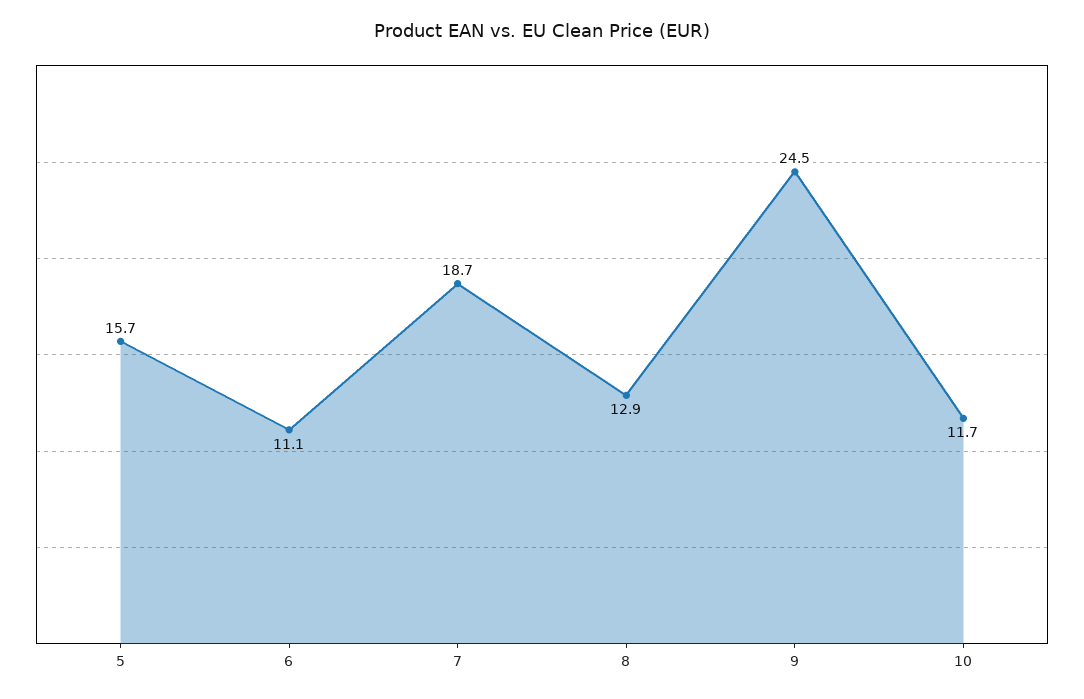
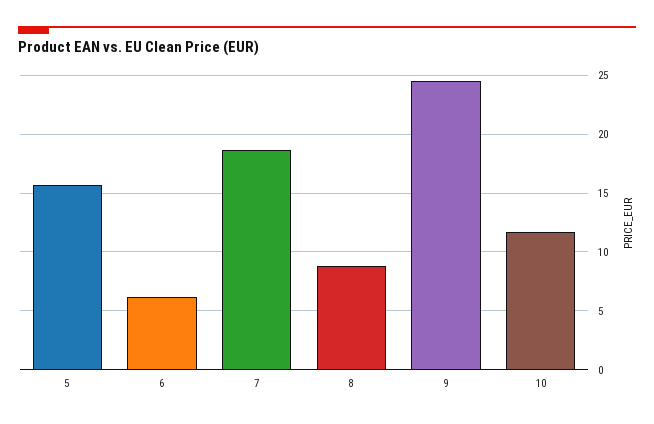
  {
    "5": 15.7,
-   "6": 11.1,
+   "6": 6,
    "7": 18.7,
-   "8": 12.9,
+   "8": 9,
    "9": 24.5,
    "10": 11.7
  }

